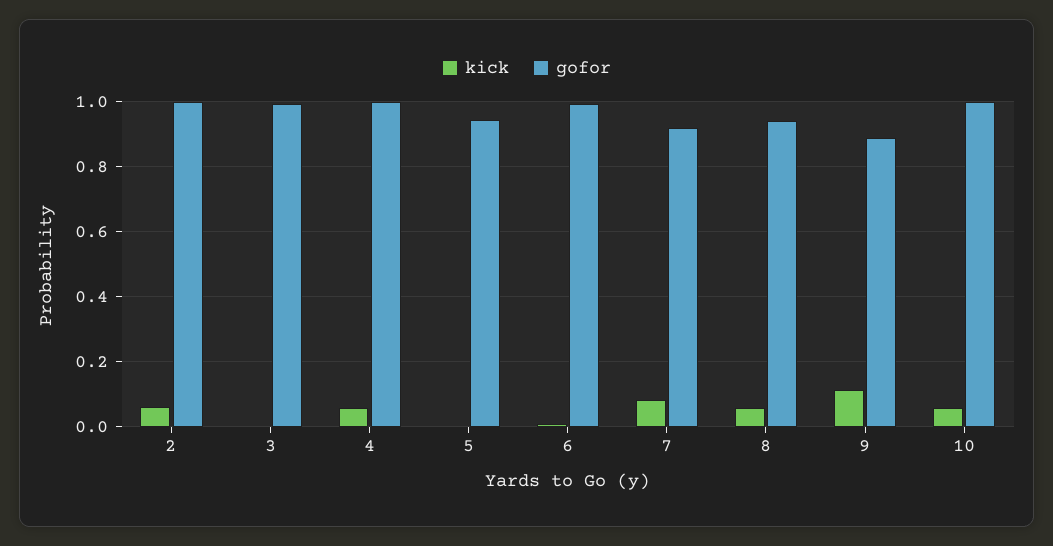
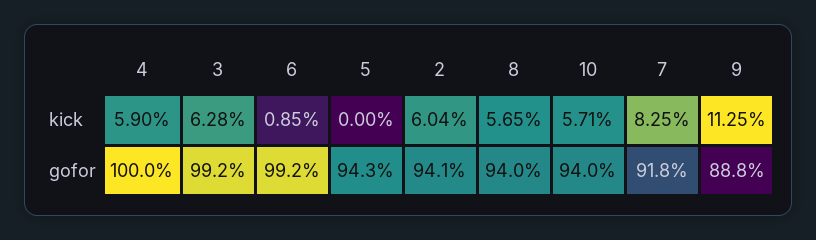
  {
    "kick": {
      "2": 0.0604,
-     "3": 0,
+     "3": 0.0628,
      "4": 0.059,
      "5": 0,
      "6": 0.0085,
      "7": 0.0825,
      "8": 0.0565,
      "9": 0.1125,
      "10": 0.0571
    },
    "gofor": {
-     "2": 1,
+     "2": 0.941,
      "3": 0.992,
      "4": 1,
      "5": 0.943,
      "6": 0.992,
      "7": 0.918,
      "8": 0.94,
      "9": 0.888,
-     "10": 1
+     "10": 0.94
    }
  }

